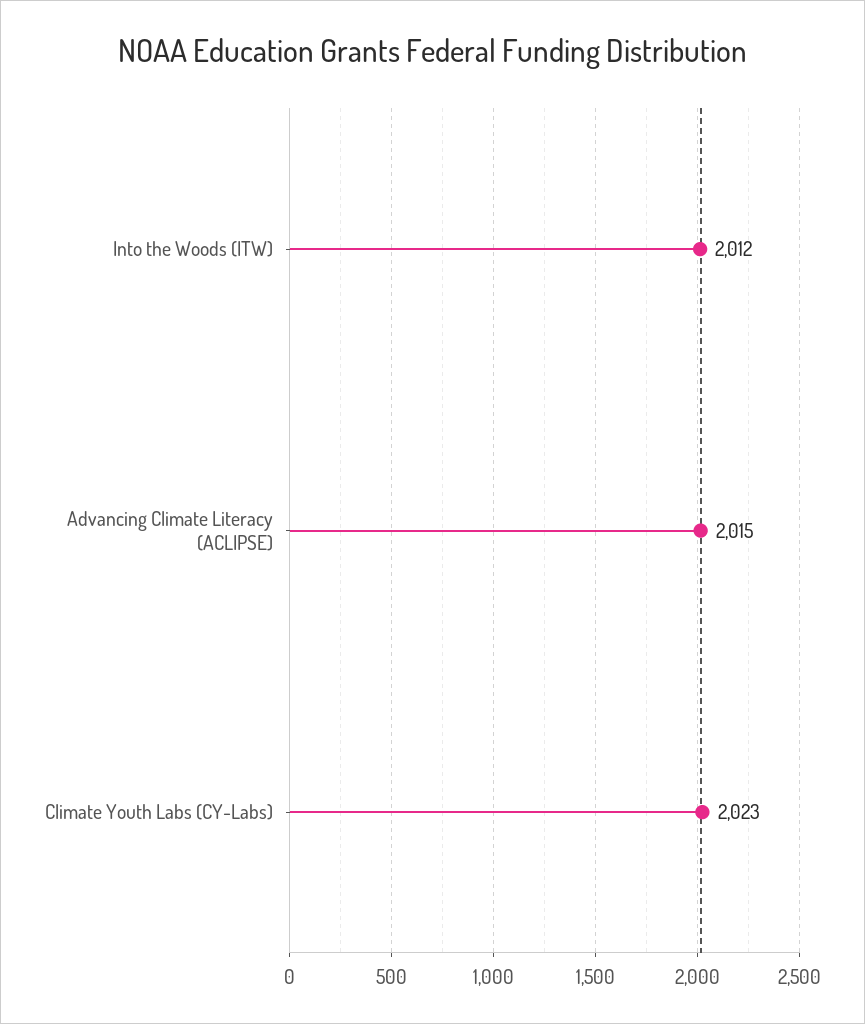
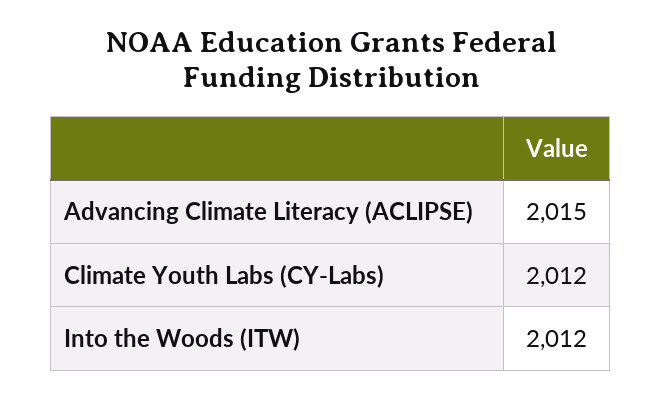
  {
    "Into the Woods (ITW)": 2012,
    "Advancing Climate Literacy (ACLIPSE)": 2015,
-   "Climate Youth Labs (CY-Labs)": 2023
+   "Climate Youth Labs (CY-Labs)": 2012
  }

